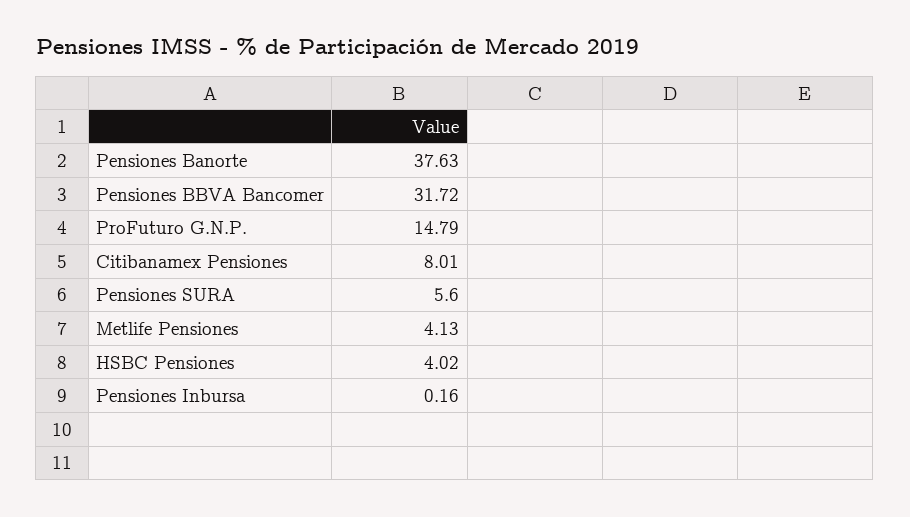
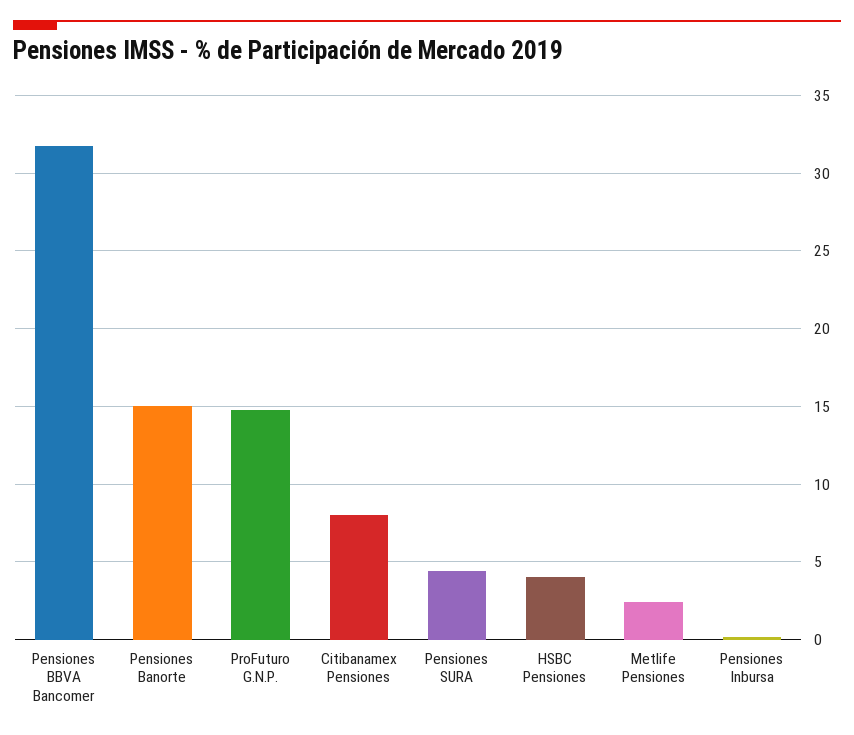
  {
-   "Pensiones Banorte": 37.63,
+   "Pensiones Banorte": 15,
    "Pensiones BBVA Bancomer": 31.72,
    "ProFuturo G.N.P.": 14.79,
    "Citibanamex Pensiones": 8.01,
-   "Pensiones SURA": 5.6,
+   "Pensiones SURA": 4.5,
-   "Metlife Pensiones": 4.13,
+   "Metlife Pensiones": 2.5,
    "HSBC Pensiones": 4.02,
    "Pensiones Inbursa": 0.16
  }

